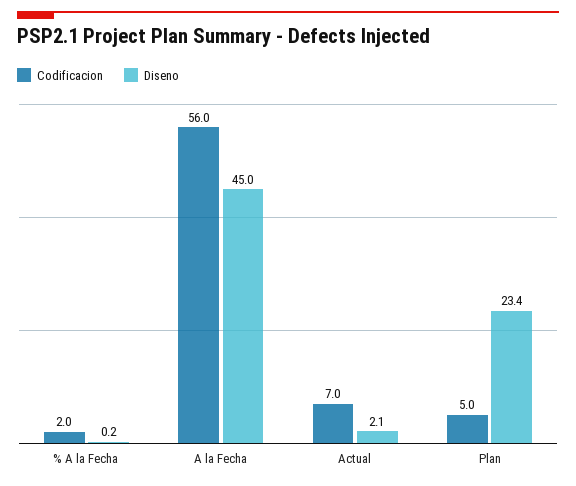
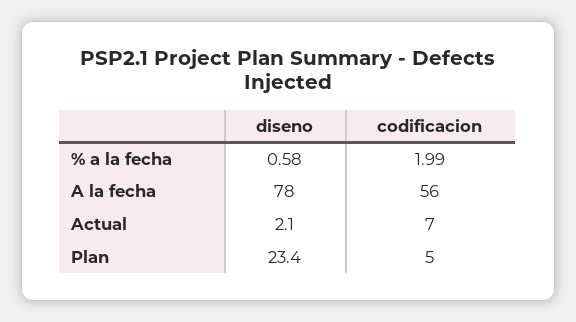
  {
    "Codificacion": {
      "% A la Fecha": 1.99,
      "A la Fecha": 56,
      "Actual": 7,
      "Plan": 5
    },
    "Diseno": {
-     "% A la Fecha": 0.2,
+     "% A la Fecha": 0.58,
-     "A la Fecha": 45,
+     "A la Fecha": 78,
      "Actual": 2.1,
      "Plan": 23.4
    }
  }

